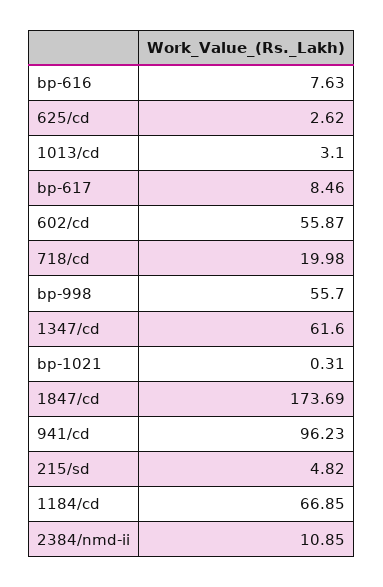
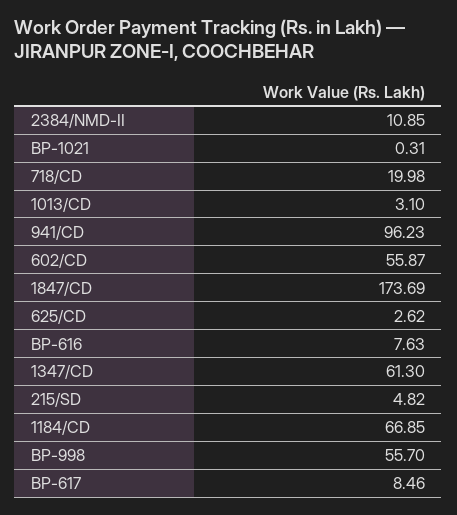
  {
    "bp-616": 7.63,
    "625/cd": 2.62,
    "1013/cd": 3.1,
    "bp-617": 8.46,
    "602/cd": 55.87,
    "718/cd": 19.98,
    "bp-998": 55.7,
-   "1347/cd": 61.6,
+   "1347/cd": 61.3,
    "bp-1021": 0.31,
    "1847/cd": 173.69,
    "941/cd": 96.23,
    "215/sd": 4.82,
    "1184/cd": 66.85,
    "2384/nmd-ii": 10.85
  }

